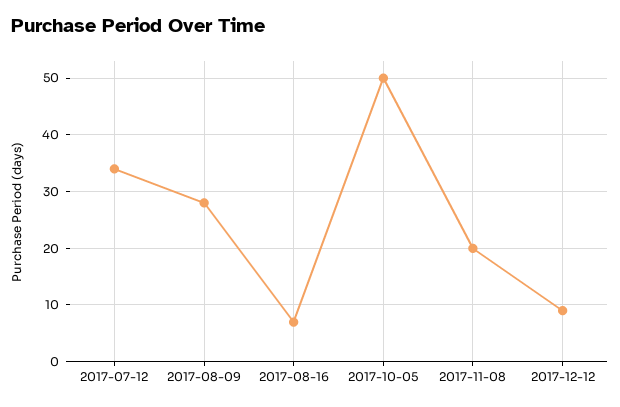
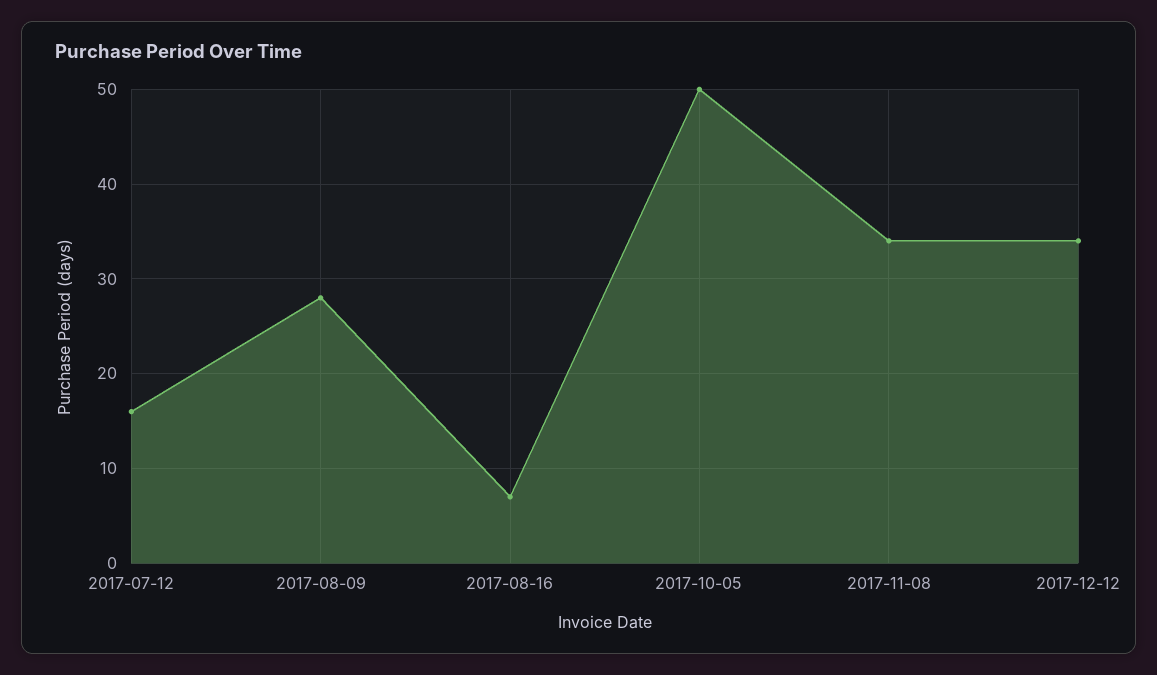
  {
-   "2017-07-12": 35,
+   "2017-07-12": 16,
    "2017-08-09": 28,
    "2017-08-16": 7,
    "2017-10-05": 50,
-   "2017-11-08": 20,
+   "2017-11-08": 34,
-   "2017-12-12": 10
+   "2017-12-12": 34
  }

